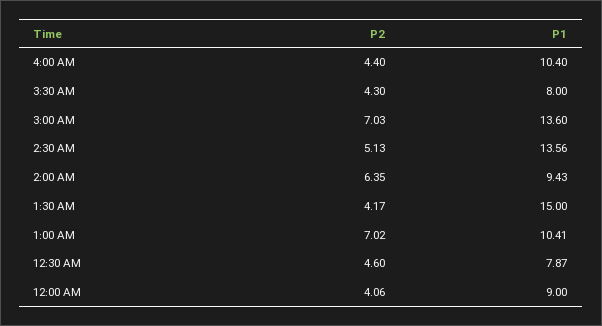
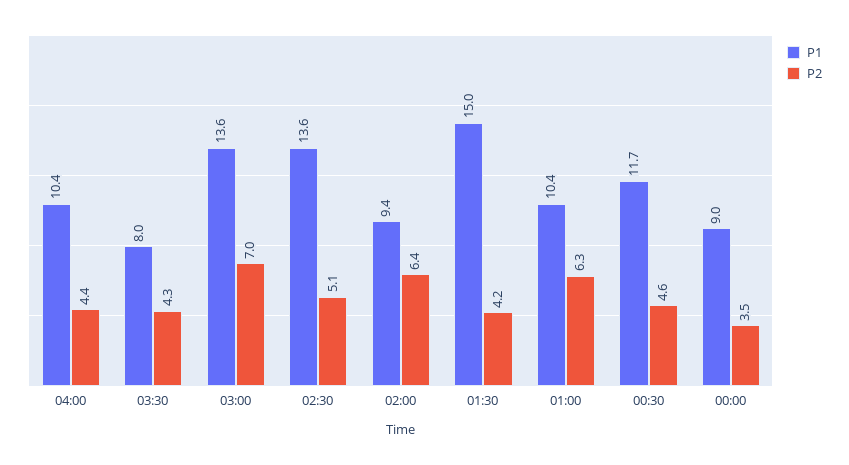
  {
    "P2": {
      "4:00 AM": 4.4,
      "3:30 AM": 4.3,
      "3:00 AM": 7.03,
      "2:30 AM": 5.13,
      "2:00 AM": 6.35,
      "1:30 AM": 4.17,
-     "1:00 AM": 7.02,
+     "1:00 AM": 6.3,
      "12:30 AM": 4.6,
-     "12:00 AM": 4.06
+     "12:00 AM": 3.5
    },
    "P1": {
      "4:00 AM": 10.4,
      "3:30 AM": 8,
      "3:00 AM": 13.6,
      "2:30 AM": 13.56,
      "2:00 AM": 9.43,
      "1:30 AM": 15,
      "1:00 AM": 10.41,
-     "12:30 AM": 7.87,
+     "12:30 AM": 11.7,
      "12:00 AM": 9
    }
  }

